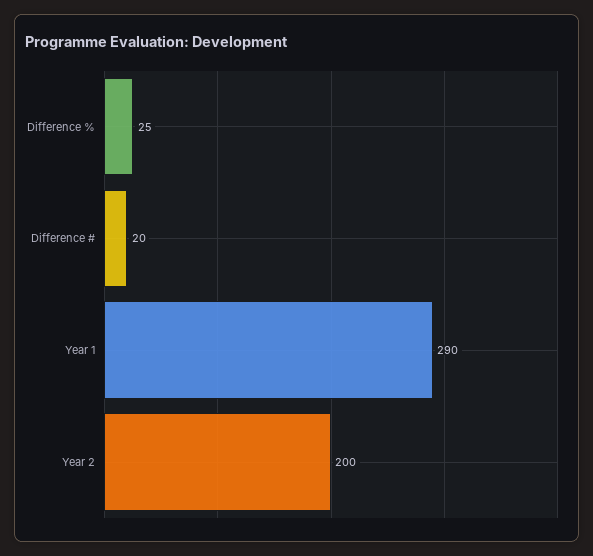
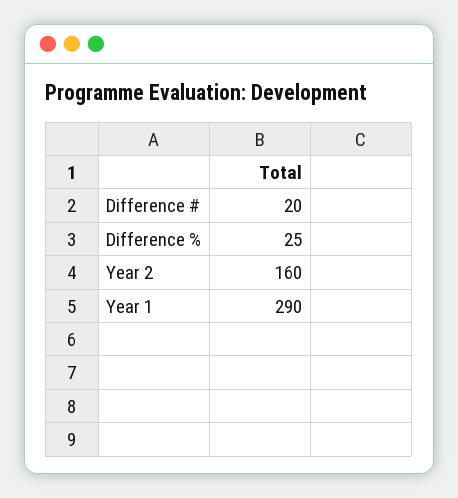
  {
    "Difference %": 25,
    "Difference #": 20,
    "Year 1": 290,
-   "Year 2": 200
+   "Year 2": 160
  }

